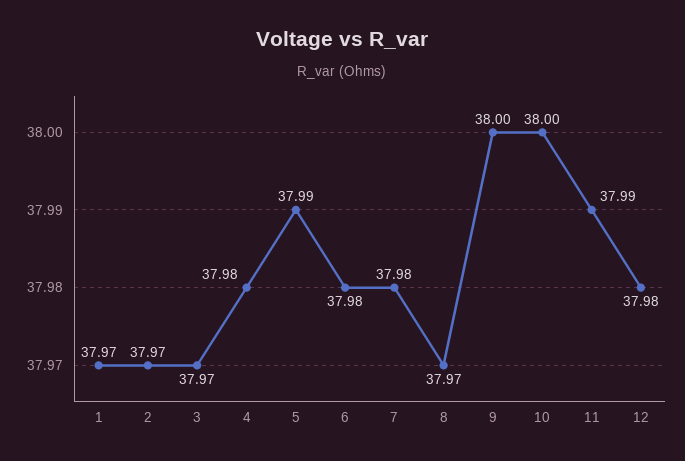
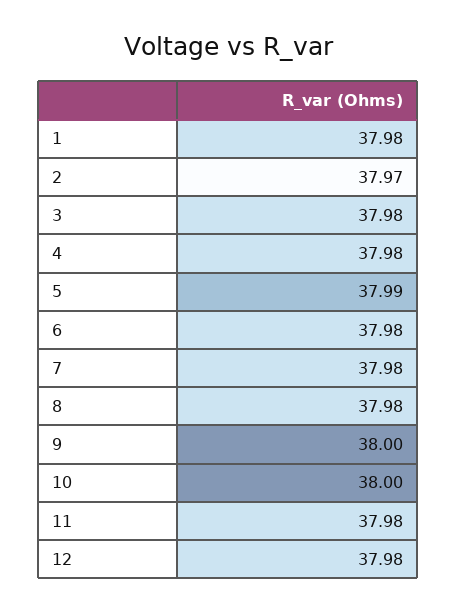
  {
-   "1": 37.97,
+   "1": 37.98,
    "2": 37.97,
-   "3": 37.97,
+   "3": 37.98,
    "4": 37.98,
    "5": 37.99,
    "6": 37.98,
    "7": 37.98,
-   "8": 37.97,
+   "8": 37.98,
    "9": 38,
    "10": 38,
-   "11": 37.99,
+   "11": 37.98,
    "12": 37.98
  }

